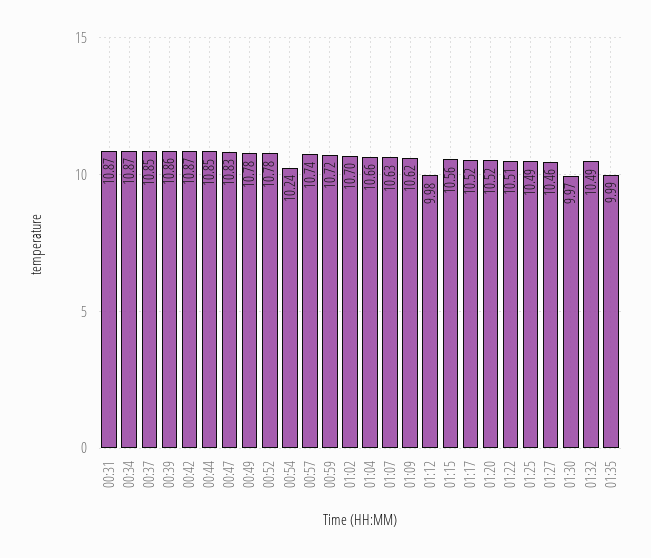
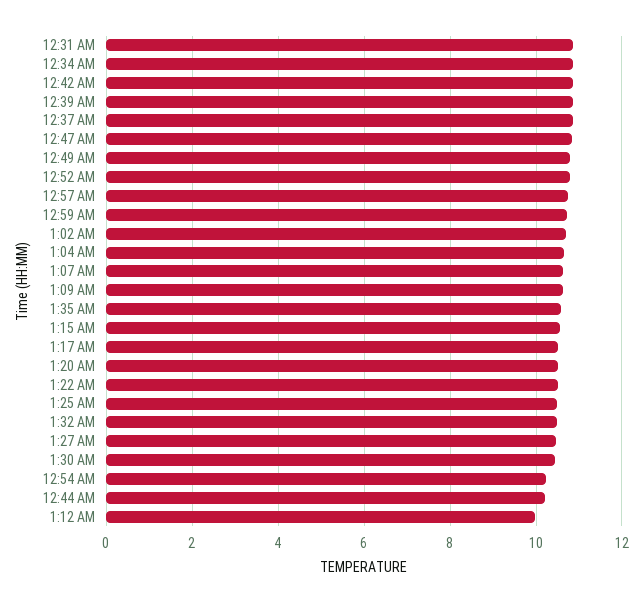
  {
    "00:31": 10.87,
    "00:34": 10.87,
    "00:37": 10.85,
    "00:39": 10.86,
    "00:42": 10.87,
-   "00:44": 10.85,
+   "00:44": 10.2,
    "00:47": 10.83,
    "00:49": 10.78,
    "00:52": 10.78,
    "00:54": 10.24,
    "00:57": 10.74,
    "00:59": 10.72,
    "01:02": 10.7,
    "01:04": 10.66,
    "01:07": 10.63,
    "01:09": 10.62,
    "01:12": 9.98,
    "01:15": 10.56,
    "01:17": 10.52,
    "01:20": 10.52,
    "01:22": 10.51,
    "01:25": 10.49,
    "01:27": 10.46,
-   "01:30": 9.97,
+   "01:30": 10.4,
    "01:32": 10.49,
-   "01:35": 9.99
+   "01:35": 10.6
  }

